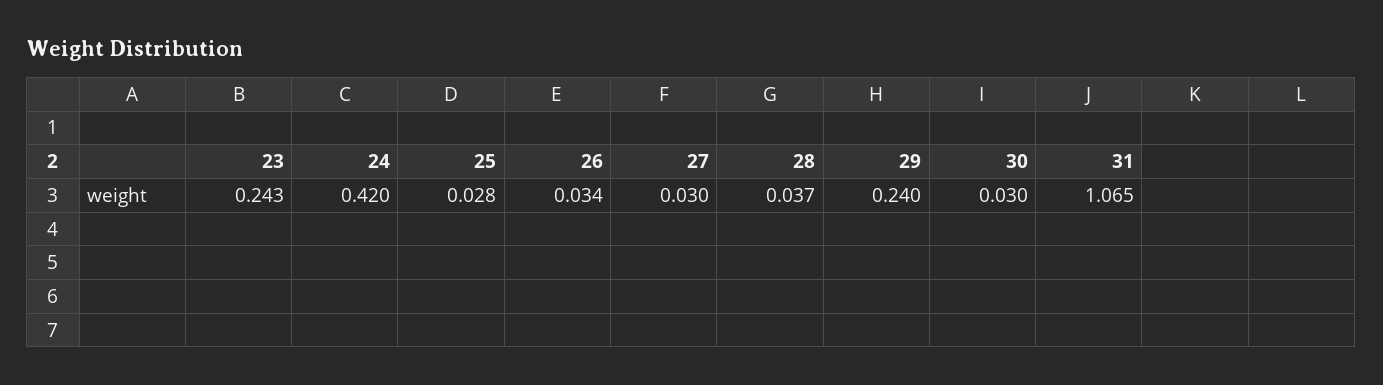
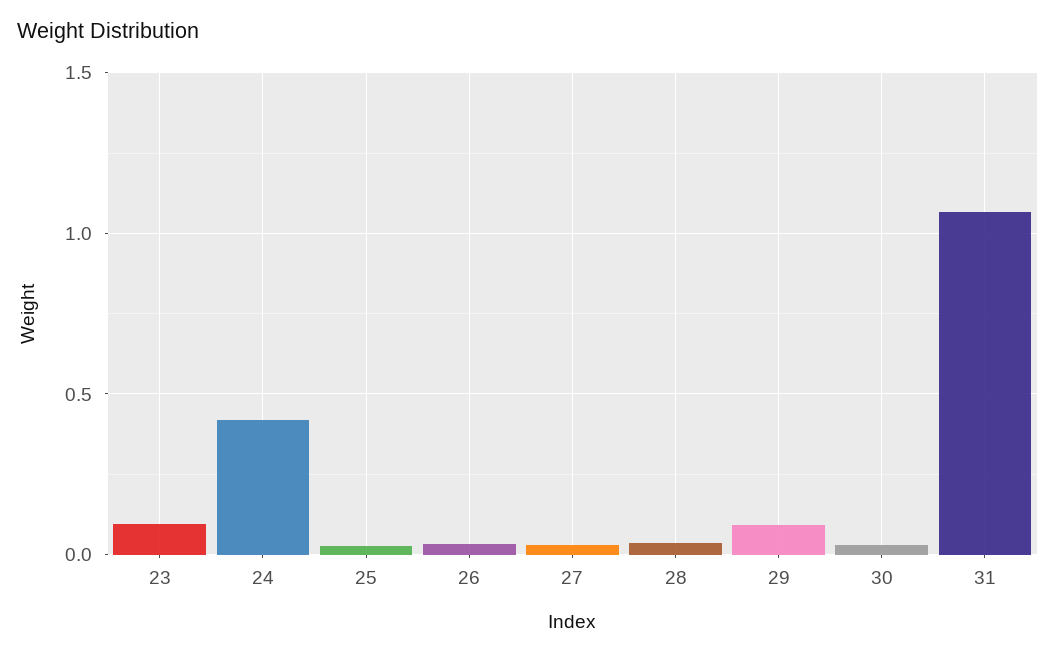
  {
-   "23": 0.243,
+   "23": 0.1,
    "24": 0.42,
    "25": 0.028,
    "26": 0.034,
    "27": 0.03,
    "28": 0.037,
-   "29": 0.24,
+   "29": 0.1,
    "30": 0.03,
    "31": 1.065
  }

